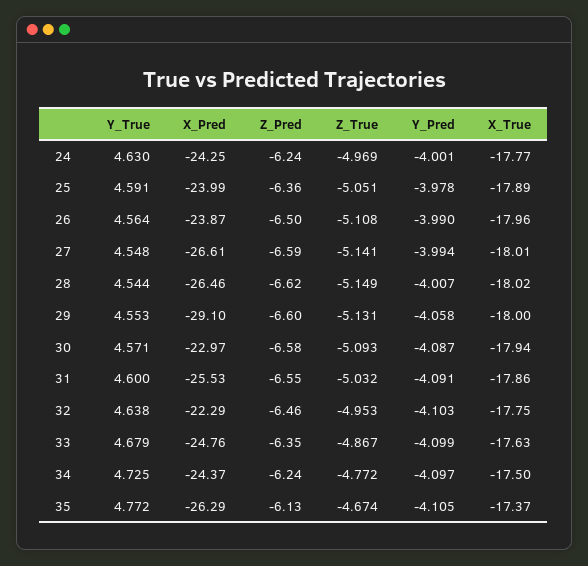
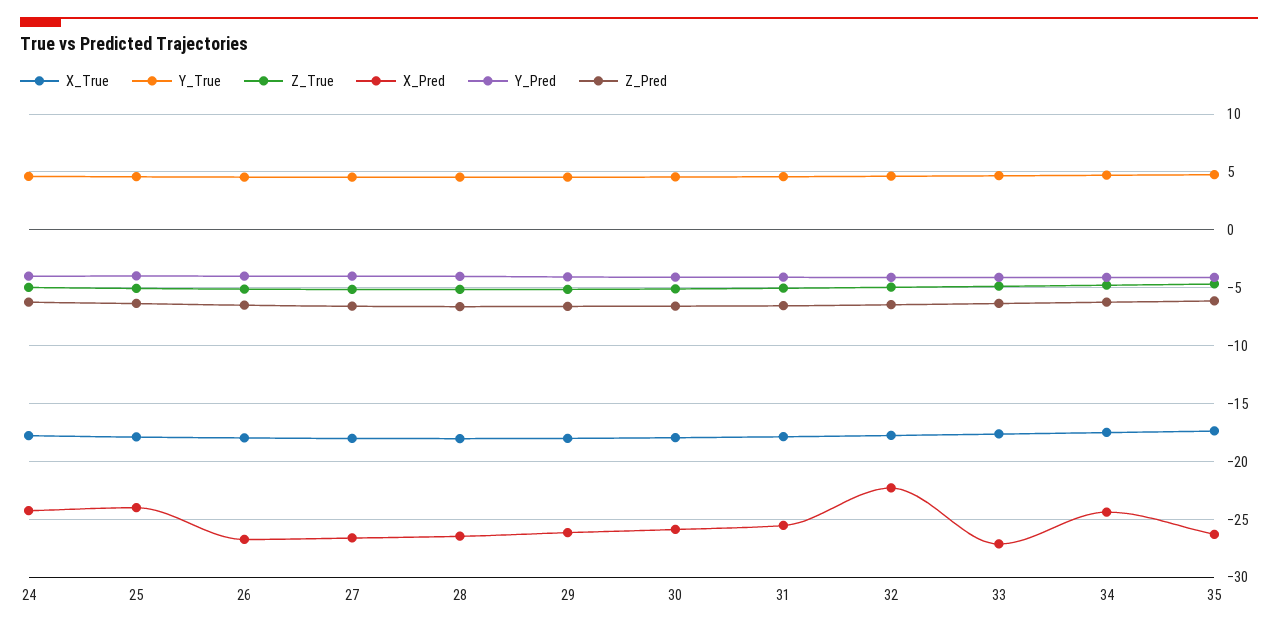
  {
    "Y_True": {
      "24": 4.63,
      "25": 4.591,
      "26": 4.564,
      "27": 4.548,
      "28": 4.544,
      "29": 4.553,
      "30": 4.571,
      "31": 4.6,
      "32": 4.638,
      "33": 4.679,
      "34": 4.725,
      "35": 4.772
    },
    "X_Pred": {
      "24": -24.25,
      "25": -23.99,
-     "26": -23.87,
+     "26": -27,
      "27": -26.61,
      "28": -26.46,
-     "29": -29.1,
+     "29": -26,
-     "30": -22.97,
+     "30": -26,
      "31": -25.53,
      "32": -22.29,
-     "33": -24.76,
+     "33": -27,
      "34": -24.37,
      "35": -26.29
    },
    "Z_Pred": {
      "24": -6.24,
      "25": -6.36,
      "26": -6.5,
      "27": -6.59,
      "28": -6.62,
      "29": -6.6,
      "30": -6.58,
      "31": -6.55,
      "32": -6.46,
      "33": -6.35,
      "34": -6.24,
      "35": -6.13
    },
    "Z_True": {
      "24": -4.969,
      "25": -5.051,
      "26": -5.108,
      "27": -5.141,
      "28": -5.149,
      "29": -5.131,
      "30": -5.093,
      "31": -5.032,
      "32": -4.953,
      "33": -4.867,
      "34": -4.772,
      "35": -4.674
    },
    "Y_Pred": {
      "24": -4.001,
      "25": -3.978,
      "26": -3.99,
      "27": -3.994,
      "28": -4.007,
      "29": -4.058,
      "30": -4.087,
      "31": -4.091,
      "32": -4.103,
      "33": -4.099,
      "34": -4.097,
      "35": -4.105
    },
    "X_True": {
      "24": -17.77,
      "25": -17.89,
      "26": -17.96,
      "27": -18.01,
      "28": -18.02,
      "29": -18,
      "30": -17.94,
      "31": -17.86,
      "32": -17.75,
      "33": -17.63,
      "34": -17.5,
      "35": -17.37
    }
  }

